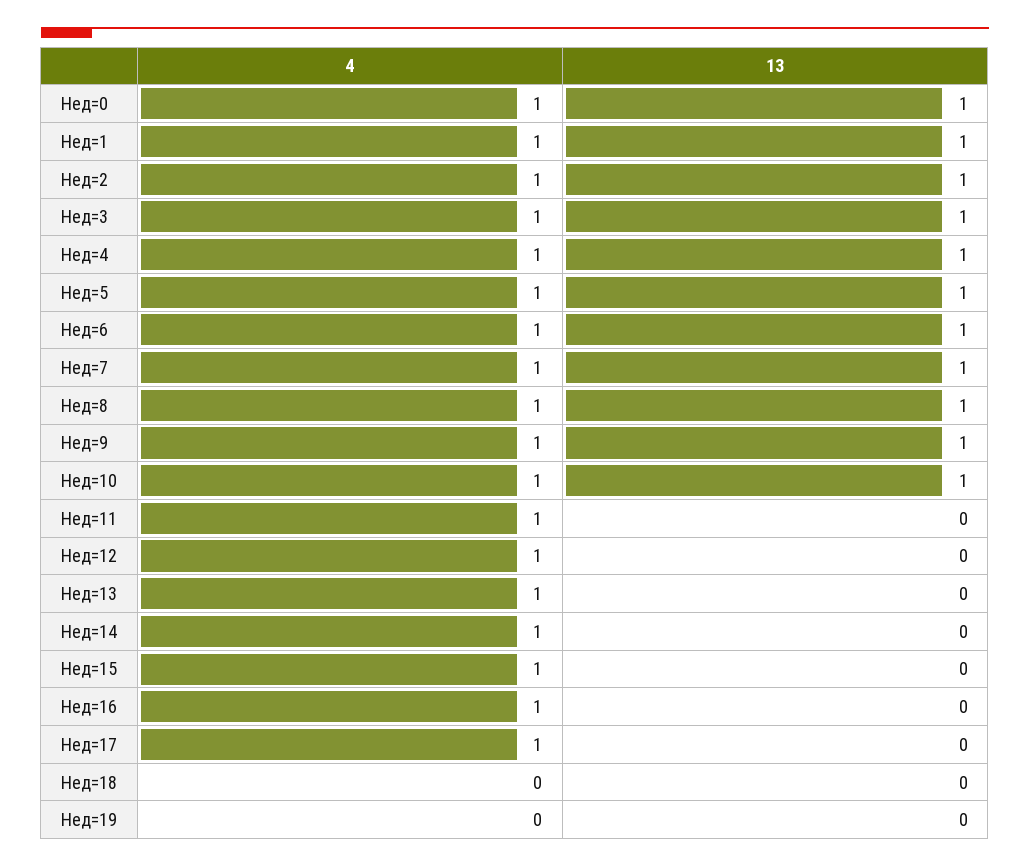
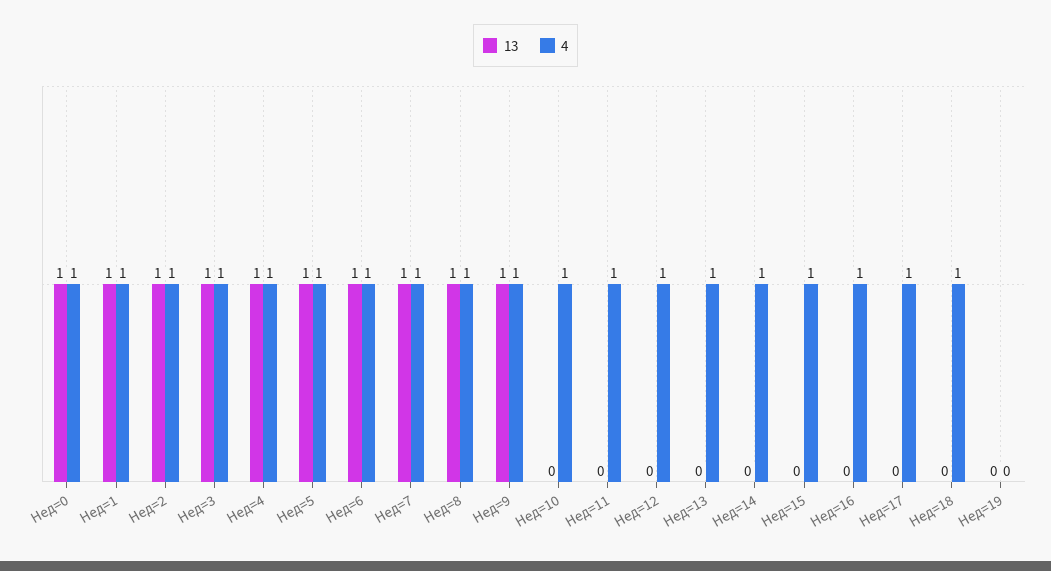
  {
    "4": {
      "Нед=0": 1,
      "Нед=1": 1,
      "Нед=2": 1,
      "Нед=3": 1,
      "Нед=4": 1,
      "Нед=5": 1,
      "Нед=6": 1,
      "Нед=7": 1,
      "Нед=8": 1,
      "Нед=9": 1,
      "Нед=10": 1,
      "Нед=11": 1,
      "Нед=12": 1,
      "Нед=13": 1,
      "Нед=14": 1,
      "Нед=15": 1,
      "Нед=16": 1,
      "Нед=17": 1,
-     "Нед=18": 0,
+     "Нед=18": 1,
      "Нед=19": 0
    },
    "13": {
      "Нед=0": 1,
      "Нед=1": 1,
      "Нед=2": 1,
      "Нед=3": 1,
      "Нед=4": 1,
      "Нед=5": 1,
      "Нед=6": 1,
      "Нед=7": 1,
      "Нед=8": 1,
      "Нед=9": 1,
-     "Нед=10": 1,
+     "Нед=10": 0,
      "Нед=11": 0,
      "Нед=12": 0,
      "Нед=13": 0,
      "Нед=14": 0,
      "Нед=15": 0,
      "Нед=16": 0,
      "Нед=17": 0,
      "Нед=18": 0,
      "Нед=19": 0
    }
  }

